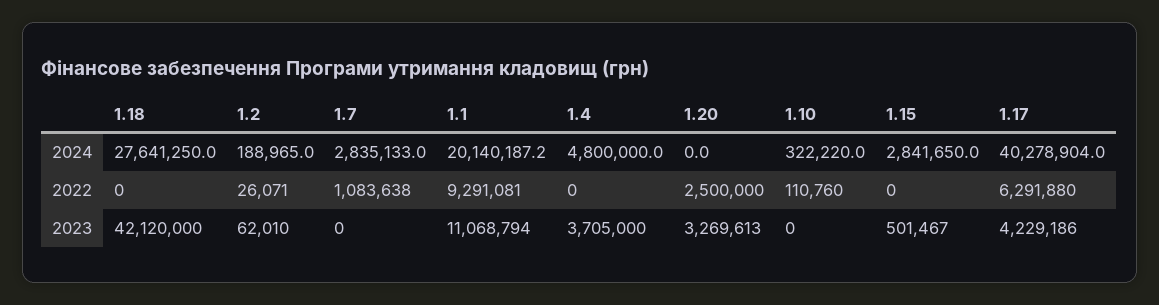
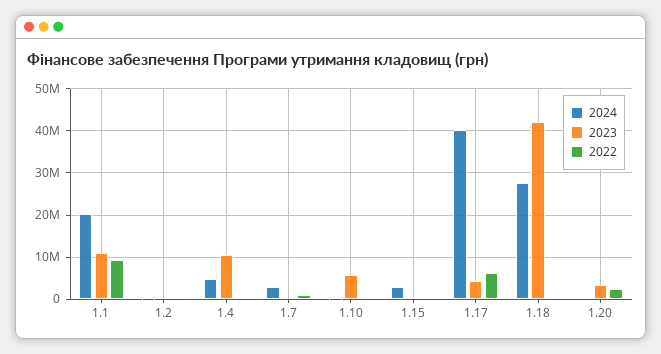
  {
    "2024": {
      "1.18": 27641250,
      "1.2": 188965,
      "1.7": 2835133,
      "1.1": 20140187.2,
      "1.4": 4800000,
      "1.20": 0,
      "1.10": 322220,
      "1.15": 2841650,
      "1.17": 40278904
    },
    "2022": {
      "1.18": 0,
      "1.2": 26071,
      "1.7": 1083638,
      "1.1": 9291081,
      "1.4": 0,
      "1.20": 2500000,
      "1.10": 110760,
      "1.15": 0,
      "1.17": 6291880
    },
    "2023": {
      "1.18": 42120000,
      "1.2": 62010,
      "1.7": 0,
      "1.1": 11068794,
-     "1.4": 3705000,
+     "1.4": 10000000,
      "1.20": 3269613,
-     "1.10": 0,
+     "1.10": 6000000,
      "1.15": 501467,
      "1.17": 4229186
    }
  }

